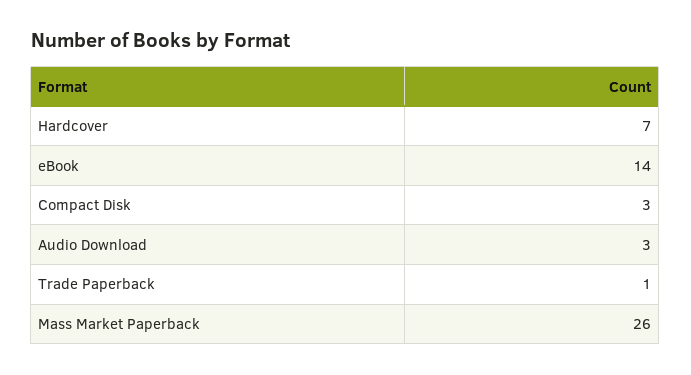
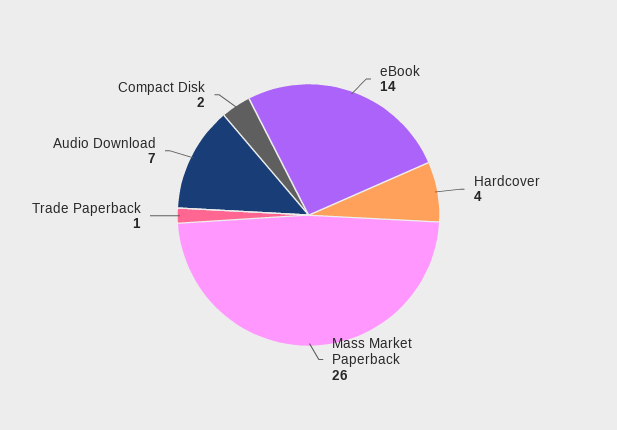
  {
-   "Hardcover": 7,
+   "Hardcover": 4,
    "eBook": 14,
-   "Compact Disk": 3,
+   "Compact Disk": 2,
-   "Audio Download": 3,
+   "Audio Download": 7,
    "Trade Paperback": 1,
    "Mass Market Paperback": 26
  }

